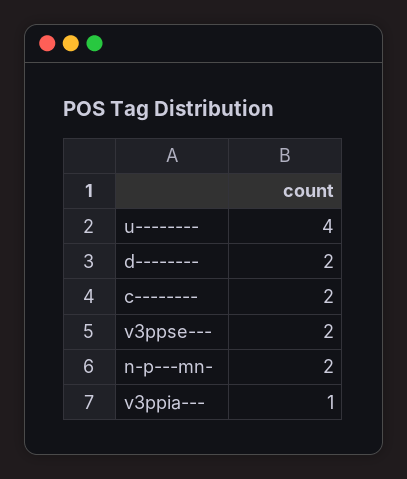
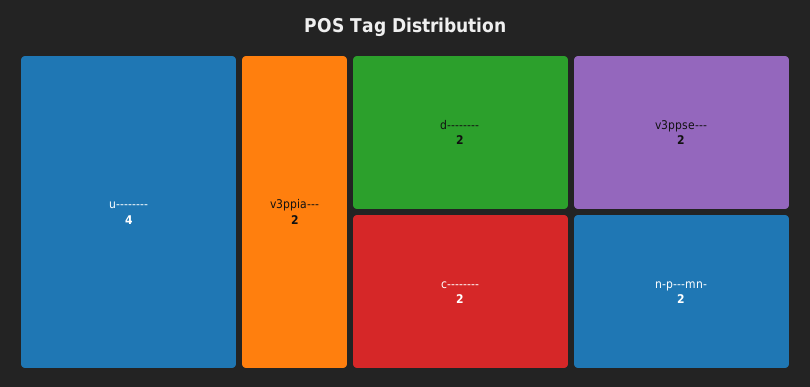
  {
    "u--------": 4,
    "d--------": 2,
    "c--------": 2,
    "v3ppse---": 2,
    "n-p---mn-": 2,
-   "v3ppia---": 1
+   "v3ppia---": 2
  }

